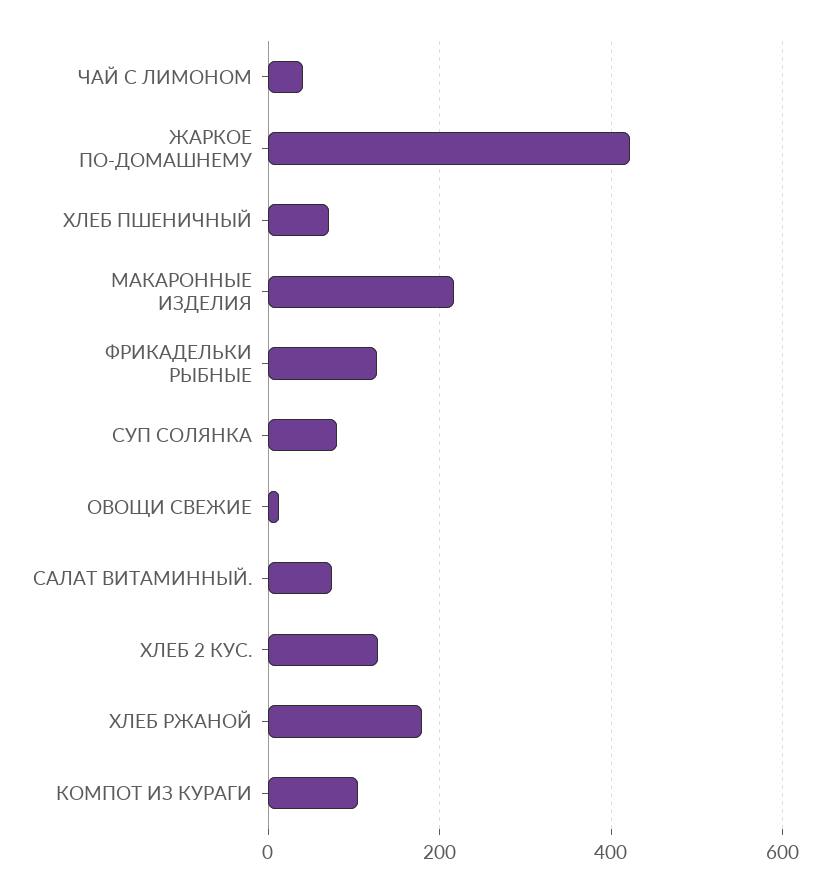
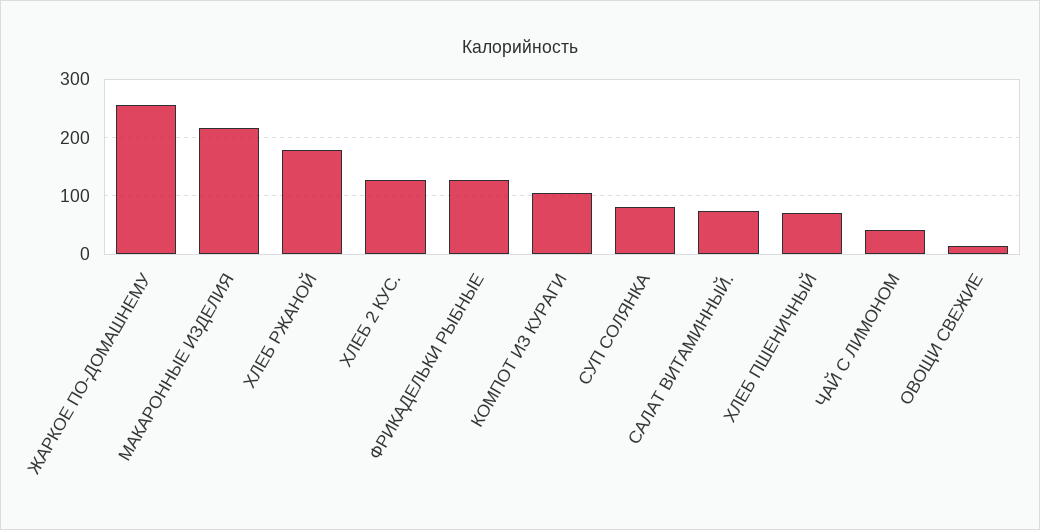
  {
    "ЧАЙ С ЛИМОНОМ": 40,
-   "ЖАРКОЕ ПО-ДОМАШНЕМУ": 420,
+   "ЖАРКОЕ ПО-ДОМАШНЕМУ": 260,
    "ХЛЕБ ПШЕНИЧНЫЙ": 80,
    "МАКАРОННЫЕ ИЗДЕЛИЯ": 220,
    "ФРИКАДЕЛЬКИ РЫБНЫЕ": 120,
    "СУП СОЛЯНКА": 80,
    "ОВОЩИ СВЕЖИЕ": 20,
    "САЛАТ ВИТАМИННЫЙ.": 80,
    "ХЛЕБ 2 КУС.": 120,
    "ХЛЕБ РЖАНОЙ": 180,
    "КОМПОТ ИЗ КУРАГИ": 100
  }

